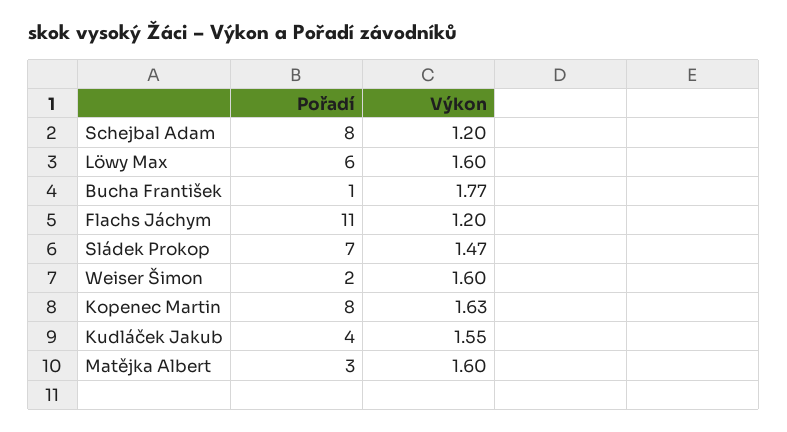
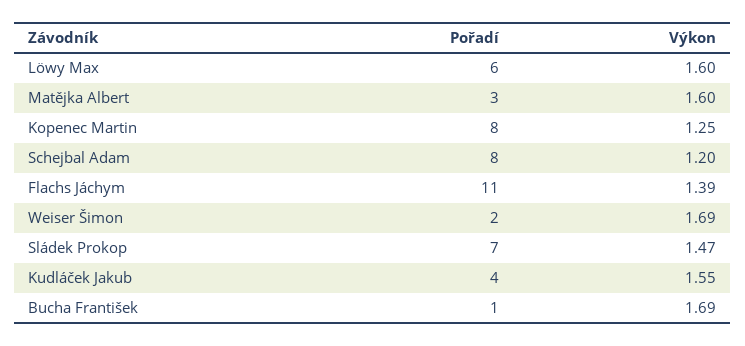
  {
    "Pořadí": {
      "Schejbal Adam": 8,
      "Löwy Max": 6,
      "Bucha František": 1,
      "Flachs Jáchym": 11,
      "Sládek Prokop": 7,
      "Weiser Šimon": 2,
      "Kopenec Martin": 8,
      "Kudláček Jakub": 4,
      "Matějka Albert": 3
    },
    "Výkon": {
      "Schejbal Adam": 1.2,
      "Löwy Max": 1.6,
-     "Bucha František": 1.77,
+     "Bucha František": 1.69,
-     "Flachs Jáchym": 1.2,
+     "Flachs Jáchym": 1.39,
      "Sládek Prokop": 1.47,
-     "Weiser Šimon": 1.6,
+     "Weiser Šimon": 1.69,
-     "Kopenec Martin": 1.63,
+     "Kopenec Martin": 1.25,
      "Kudláček Jakub": 1.55,
      "Matějka Albert": 1.6
    }
  }

